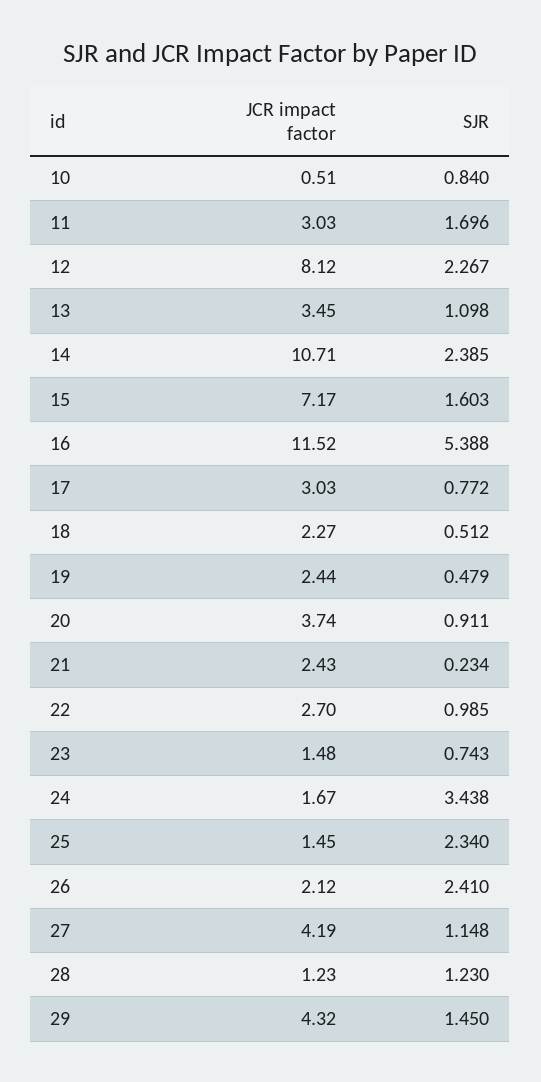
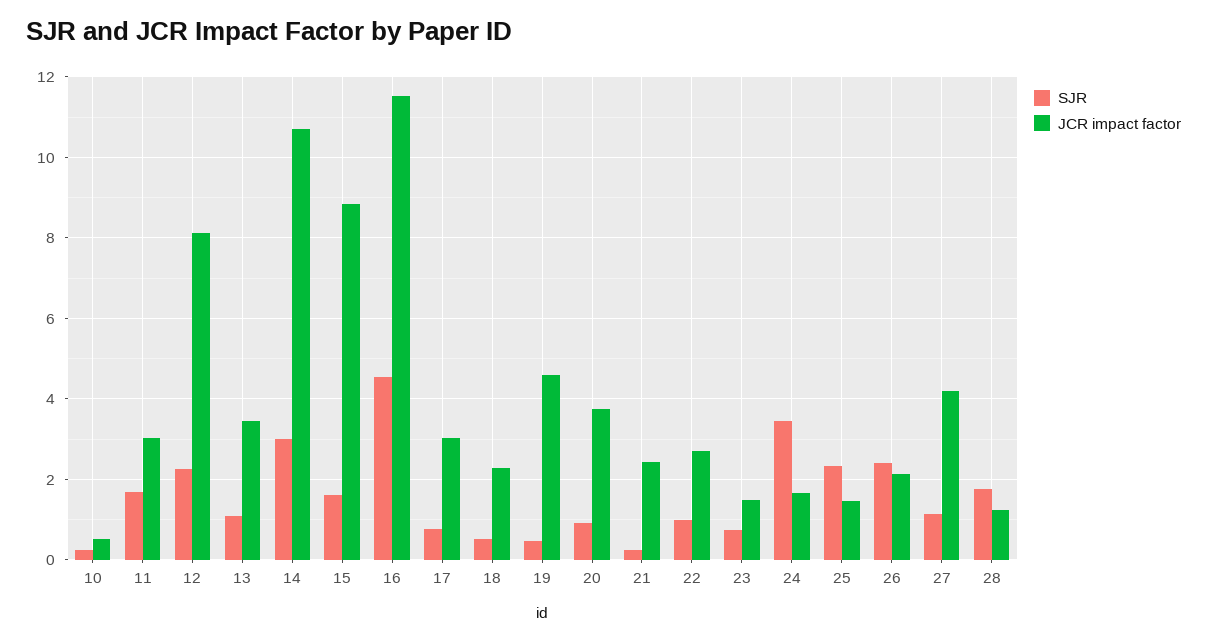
  {
    "JCR impact factor": {
      "10": 0.51,
      "11": 3.03,
      "12": 8.12,
      "13": 3.45,
      "14": 10.71,
-     "15": 7.17,
+     "15": 8.8,
      "16": 11.52,
      "17": 3.03,
      "18": 2.27,
-     "19": 2.44,
+     "19": 4.6,
      "20": 3.74,
      "21": 2.43,
      "22": 2.7,
      "23": 1.48,
      "24": 1.67,
      "25": 1.45,
      "26": 2.12,
      "27": 4.19,
-     "28": 1.23,
+     "28": 1.23
-     "29": 4.32
    },
    "SJR": {
-     "10": 0.84,
+     "10": 0.2,
      "11": 1.696,
      "12": 2.267,
      "13": 1.098,
-     "14": 2.385,
+     "14": 3,
      "15": 1.603,
-     "16": 5.388,
+     "16": 4.6,
      "17": 0.772,
      "18": 0.512,
      "19": 0.479,
      "20": 0.911,
      "21": 0.234,
      "22": 0.985,
      "23": 0.743,
      "24": 3.438,
      "25": 2.34,
      "26": 2.41,
      "27": 1.148,
-     "28": 1.23,
+     "28": 1.8
-     "29": 1.45
    }
  }

